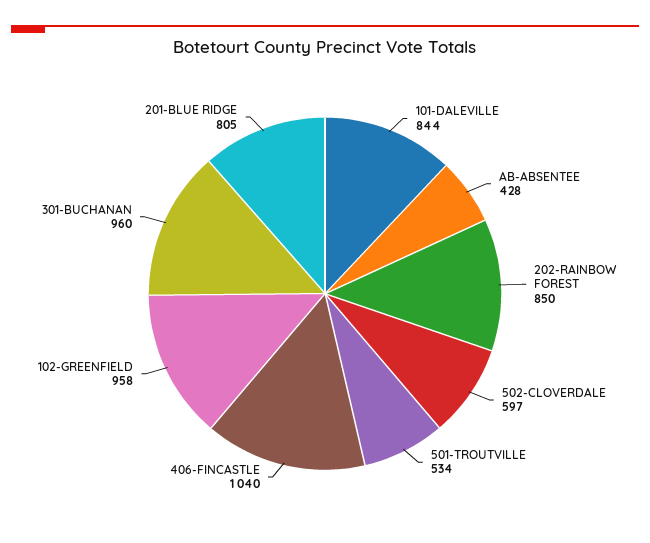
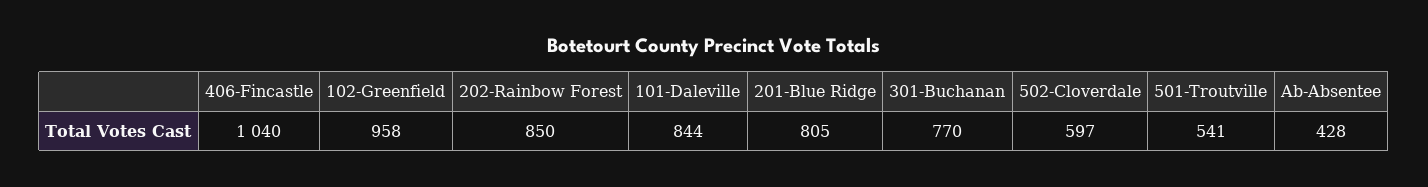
  {
    "101-DALEVILLE": 844,
    "AB-ABSENTEE": 428,
    "202-RAINBOW FOREST": 850,
    "502-CLOVERDALE": 597,
-   "501-TROUTVILLE": 534,
+   "501-TROUTVILLE": 541,
    "406-FINCASTLE": 1040,
    "102-GREENFIELD": 958,
-   "301-BUCHANAN": 960,
+   "301-BUCHANAN": 770,
    "201-BLUE RIDGE": 805
  }

